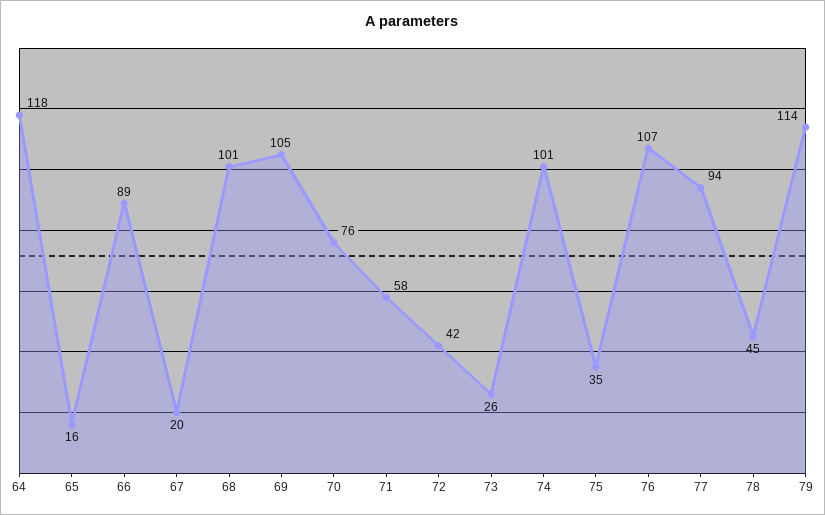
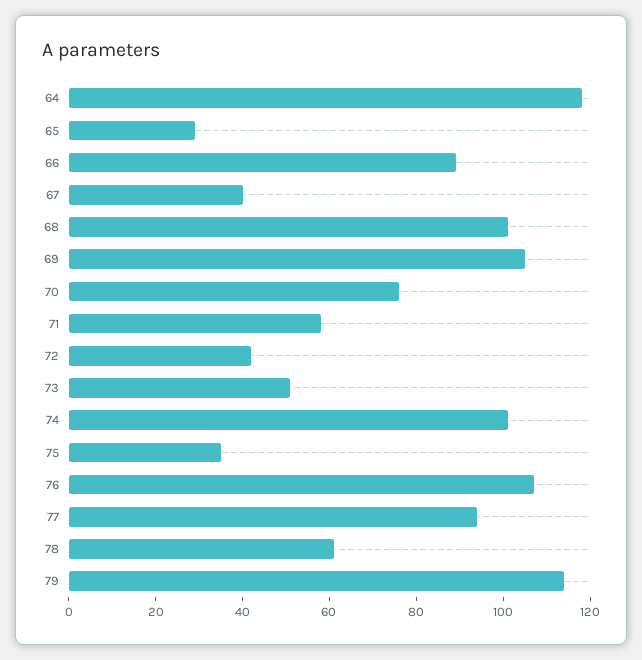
  {
    "64": 118,
-   "65": 16,
+   "65": 30,
    "66": 89,
-   "67": 20,
+   "67": 40,
    "68": 101,
    "69": 105,
    "70": 76,
    "71": 58,
    "72": 42,
-   "73": 26,
+   "73": 50,
    "74": 101,
    "75": 35,
    "76": 107,
    "77": 94,
-   "78": 45,
+   "78": 60,
    "79": 114
  }

